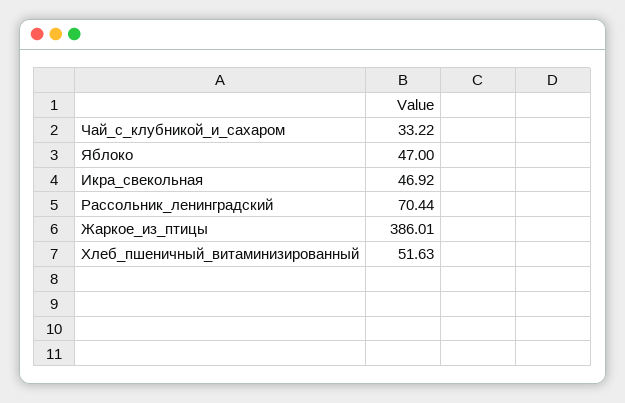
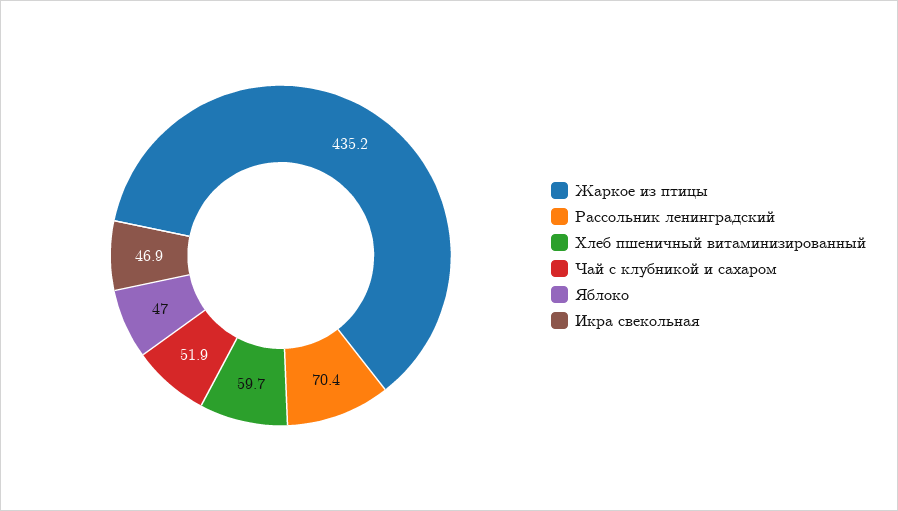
  {
-   "Чай_с_клубникой_и_сахаром": 33.22,
+   "Чай_с_клубникой_и_сахаром": 51.9,
    "Яблоко": 47,
    "Икра_свекольная": 46.92,
    "Рассольник_ленинградский": 70.44,
-   "Жаркое_из_птицы": 386.01,
+   "Жаркое_из_птицы": 435.2,
-   "Хлеб_пшеничный_витаминизированный": 51.63
+   "Хлеб_пшеничный_витаминизированный": 59.7
  }

